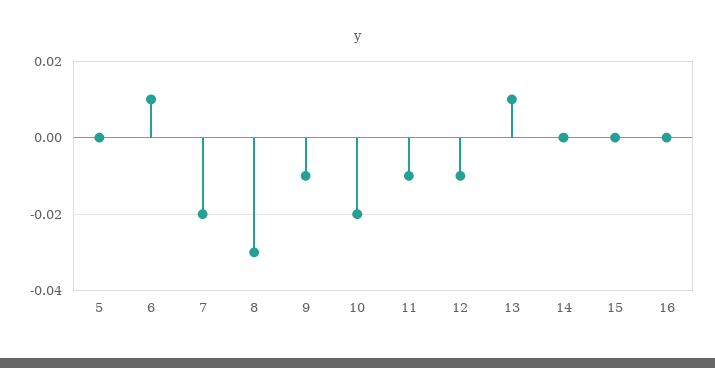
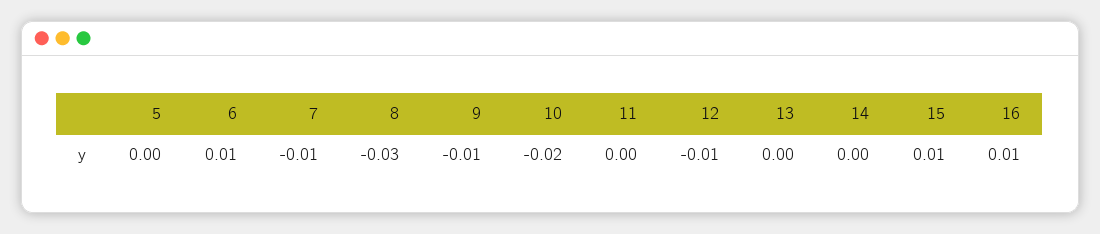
  {
    "5": 0,
    "6": 0.01,
-   "7": -0.02,
+   "7": -0.01,
    "8": -0.03,
    "9": -0.01,
    "10": -0.02,
-   "11": -0.01,
+   "11": 0,
    "12": -0.01,
-   "13": 0.01,
+   "13": 0,
    "14": 0,
-   "15": 0,
+   "15": 0.01,
-   "16": 0
+   "16": 0.01
  }

